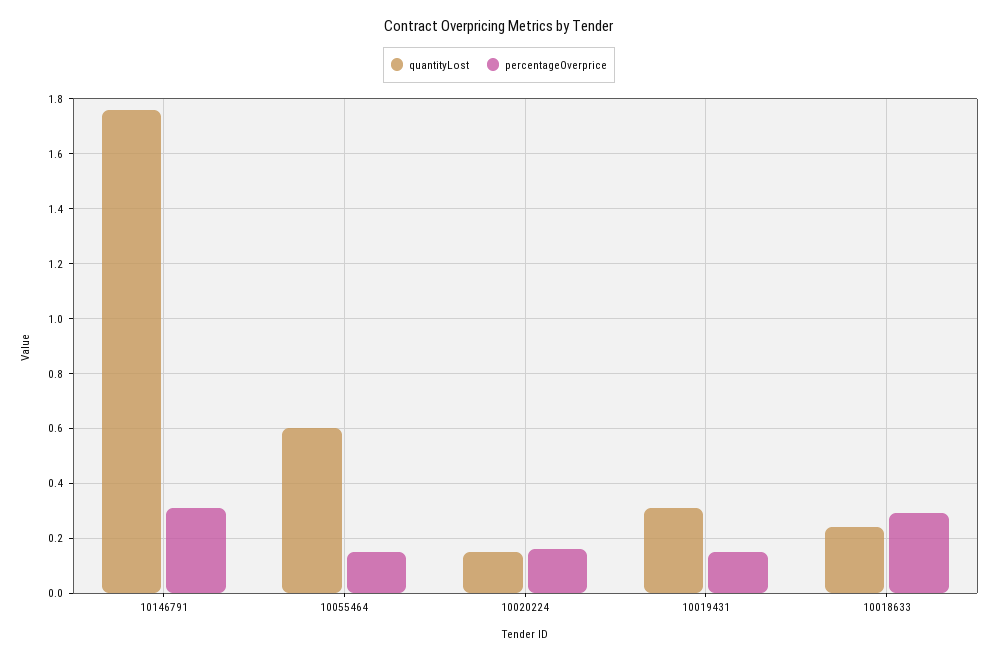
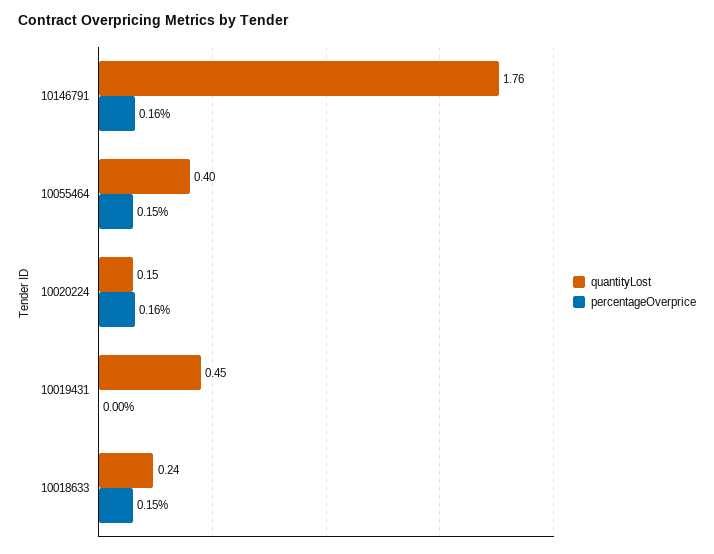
  {
    "quantityLost": {
      "10146791": 1.76,
-     "10055464": 0.6,
+     "10055464": 0.4,
      "10020224": 0.15,
-     "10019431": 0.3,
+     "10019431": 0.45,
      "10018633": 0.24
    },
    "percentageOverprice": {
-     "10146791": 0.3,
+     "10146791": 0.16,
      "10055464": 0.15,
      "10020224": 0.16,
-     "10019431": 0.15,
+     "10019431": 0,
-     "10018633": 0.3
+     "10018633": 0.15
    }
  }

